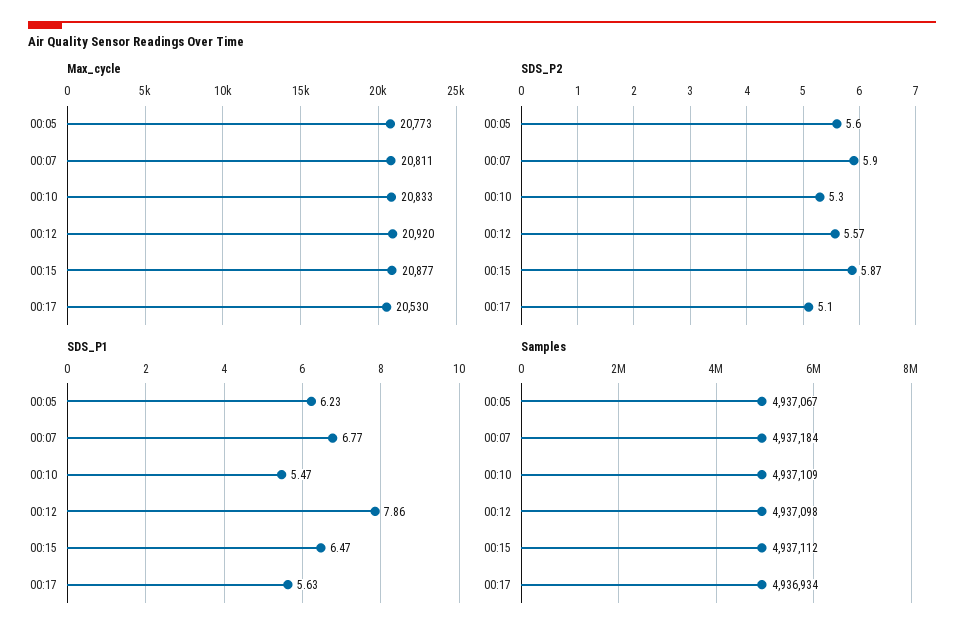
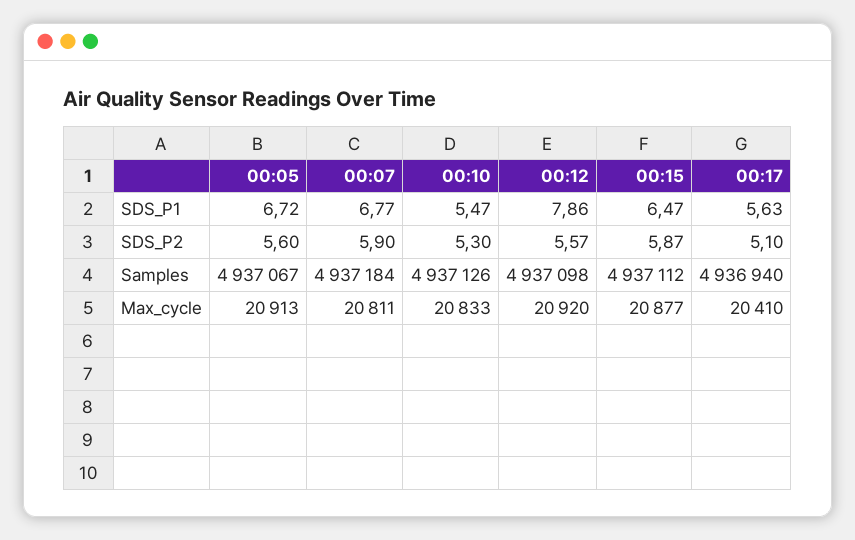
  {
    "Max_cycle": {
-     "00:05": 20773,
+     "00:05": 20913,
      "00:07": 20811,
      "00:10": 20833,
      "00:12": 20920,
      "00:15": 20877,
-     "00:17": 20530
+     "00:17": 20410
    },
    "SDS_P2": {
      "00:05": 5.6,
      "00:07": 5.9,
      "00:10": 5.3,
      "00:12": 5.57,
      "00:15": 5.87,
      "00:17": 5.1
    },
    "SDS_P1": {
-     "00:05": 6.23,
+     "00:05": 6.72,
      "00:07": 6.77,
      "00:10": 5.47,
      "00:12": 7.86,
      "00:15": 6.47,
      "00:17": 5.63
    },
    "Samples": {
      "00:05": 4937067,
      "00:07": 4937184,
-     "00:10": 4937109,
+     "00:10": 4937126,
      "00:12": 4937098,
      "00:15": 4937112,
-     "00:17": 4936934
+     "00:17": 4936940
    }
  }

